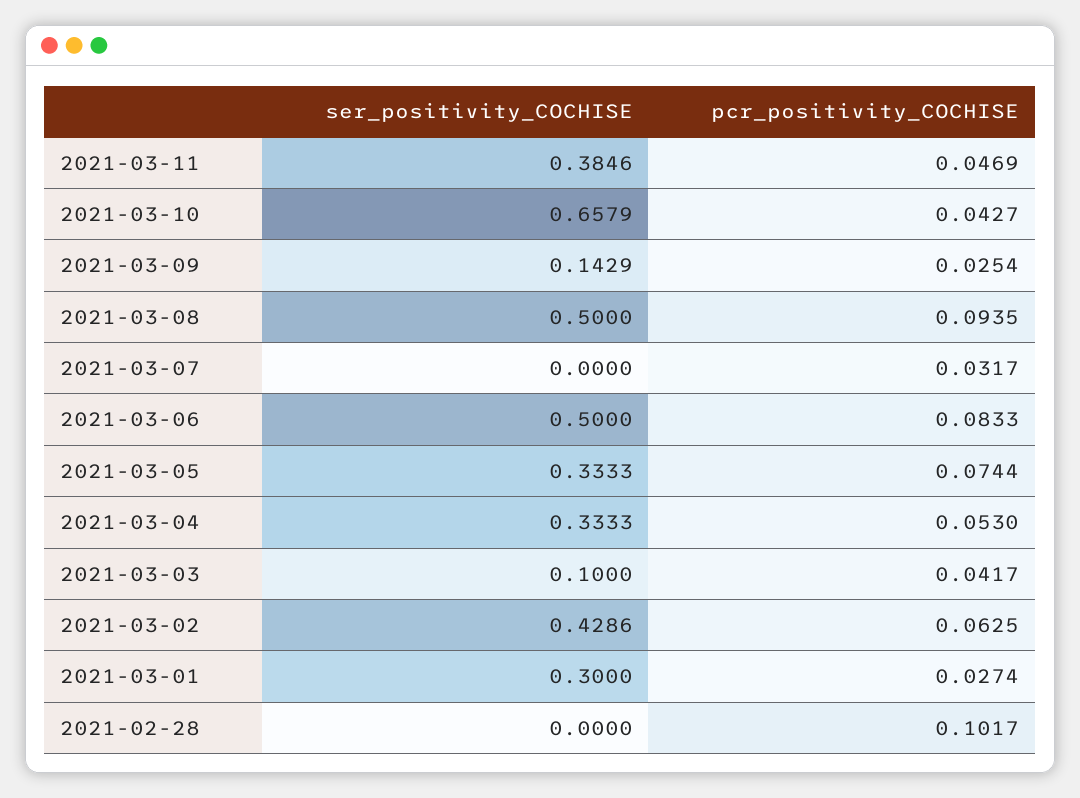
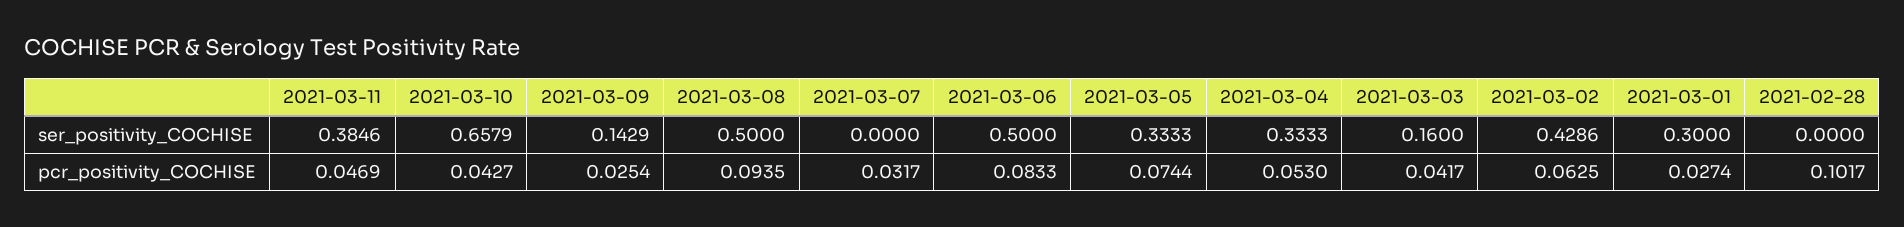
  {
    "ser_positivity_COCHISE": {
      "2021-03-11": 0.3846,
      "2021-03-10": 0.6579,
      "2021-03-09": 0.1429,
      "2021-03-08": 0.5,
      "2021-03-07": 0,
      "2021-03-06": 0.5,
      "2021-03-05": 0.3333,
      "2021-03-04": 0.3333,
-     "2021-03-03": 0.1,
+     "2021-03-03": 0.16,
      "2021-03-02": 0.4286,
      "2021-03-01": 0.3,
      "2021-02-28": 0
    },
    "pcr_positivity_COCHISE": {
      "2021-03-11": 0.0469,
      "2021-03-10": 0.0427,
      "2021-03-09": 0.0254,
      "2021-03-08": 0.0935,
      "2021-03-07": 0.0317,
      "2021-03-06": 0.0833,
      "2021-03-05": 0.0744,
      "2021-03-04": 0.053,
      "2021-03-03": 0.0417,
      "2021-03-02": 0.0625,
      "2021-03-01": 0.0274,
      "2021-02-28": 0.1017
    }
  }

